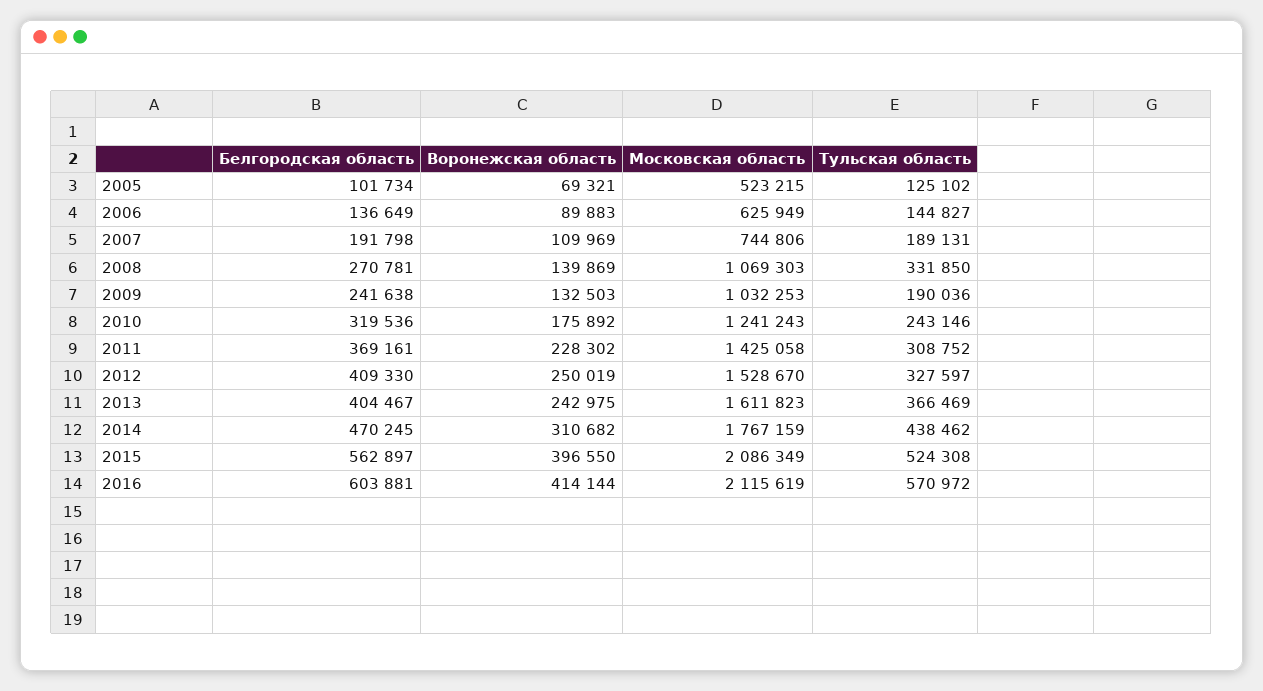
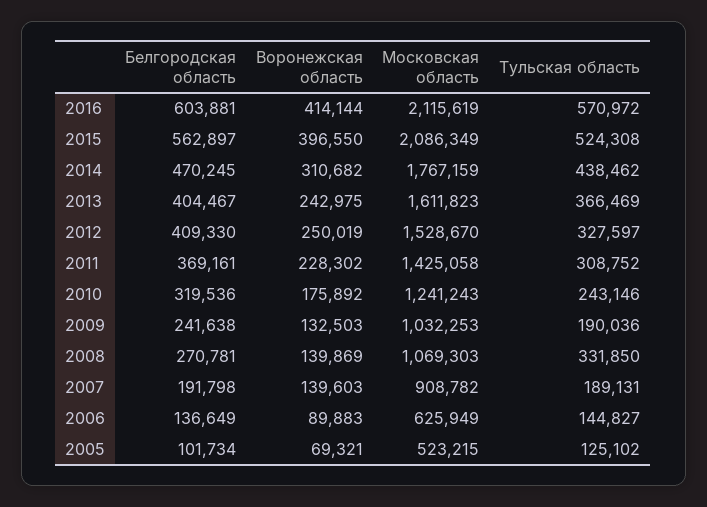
  {
    "Белгородская область": {
      "2005": 101734,
      "2006": 136649,
      "2007": 191798,
      "2008": 270781,
      "2009": 241638,
      "2010": 319536,
      "2011": 369161,
      "2012": 409330,
      "2013": 404467,
      "2014": 470245,
      "2015": 562897,
      "2016": 603881
    },
    "Воронежская область": {
      "2005": 69321,
      "2006": 89883,
-     "2007": 109969,
+     "2007": 139603,
      "2008": 139869,
      "2009": 132503,
      "2010": 175892,
      "2011": 228302,
      "2012": 250019,
      "2013": 242975,
      "2014": 310682,
      "2015": 396550,
      "2016": 414144
    },
    "Московская область": {
      "2005": 523215,
      "2006": 625949,
-     "2007": 744806,
+     "2007": 908782,
      "2008": 1069303,
      "2009": 1032253,
      "2010": 1241243,
      "2011": 1425058,
      "2012": 1528670,
      "2013": 1611823,
      "2014": 1767159,
      "2015": 2086349,
      "2016": 2115619
    },
    "Тульская область": {
      "2005": 125102,
      "2006": 144827,
      "2007": 189131,
      "2008": 331850,
      "2009": 190036,
      "2010": 243146,
      "2011": 308752,
      "2012": 327597,
      "2013": 366469,
      "2014": 438462,
      "2015": 524308,
      "2016": 570972
    }
  }

